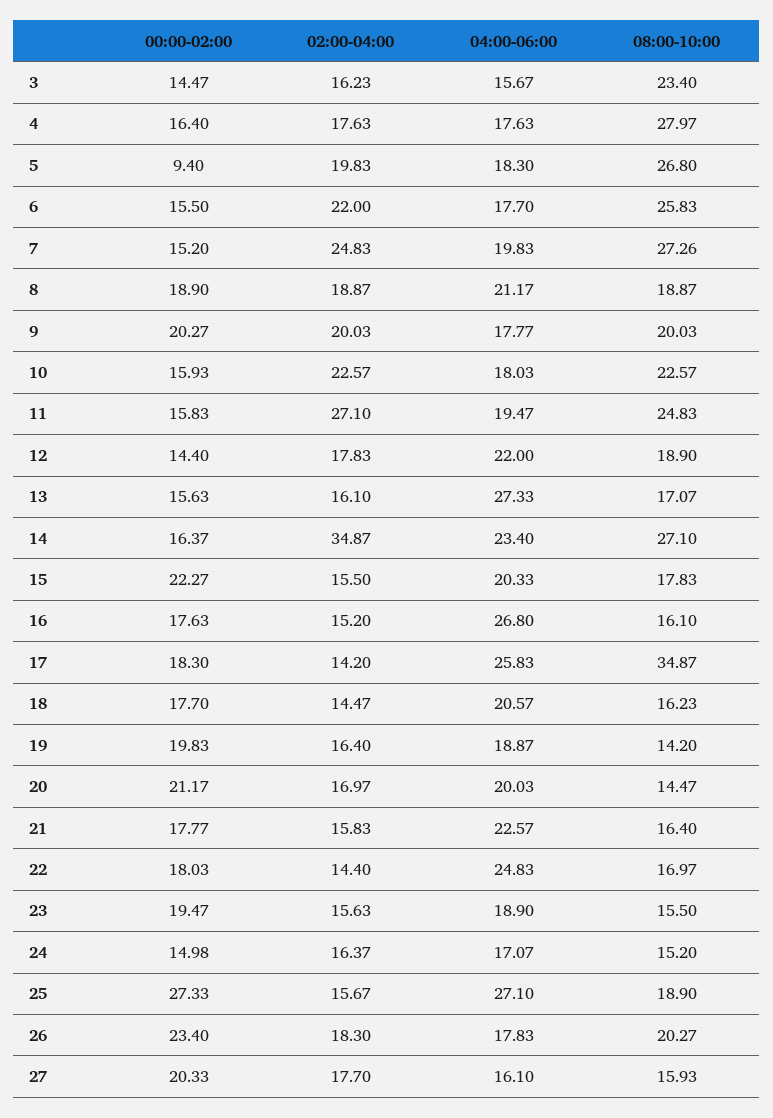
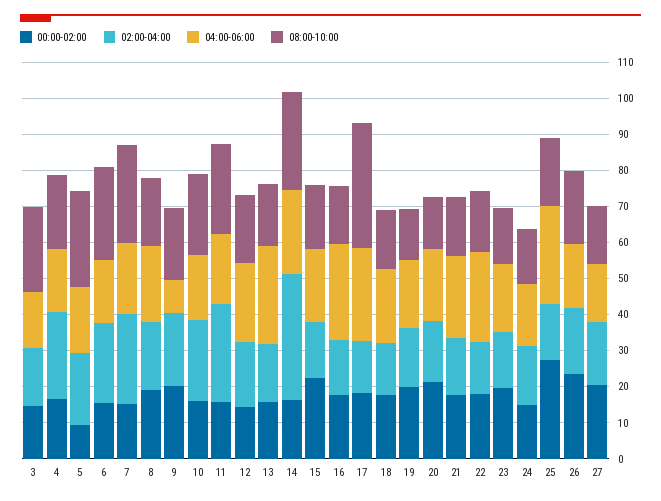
  {
    "00:00-02:00": {
      "3": 14.47,
      "4": 16.4,
      "5": 9.4,
      "6": 15.5,
      "7": 15.2,
      "8": 18.9,
      "9": 20.27,
      "10": 15.93,
      "11": 15.83,
      "12": 14.4,
      "13": 15.63,
      "14": 16.37,
      "15": 22.27,
      "16": 17.63,
      "17": 18.3,
      "18": 17.7,
      "19": 19.83,
      "20": 21.17,
      "21": 17.77,
      "22": 18.03,
      "23": 19.47,
      "24": 14.98,
      "25": 27.33,
      "26": 23.4,
      "27": 20.33
    },
    "02:00-04:00": {
      "3": 16.23,
-     "4": 17.63,
+     "4": 25,
      "5": 19.83,
      "6": 22,
      "7": 24.83,
      "8": 18.87,
      "9": 20.03,
      "10": 22.57,
      "11": 27.1,
      "12": 17.83,
      "13": 16.1,
      "14": 34.87,
      "15": 15.5,
      "16": 15.2,
      "17": 14.2,
      "18": 14.47,
      "19": 16.4,
      "20": 16.97,
      "21": 15.83,
      "22": 14.4,
      "23": 15.63,
      "24": 16.37,
      "25": 15.67,
      "26": 18.3,
      "27": 17.7
    },
    "04:00-06:00": {
      "3": 15.67,
      "4": 17.63,
      "5": 18.3,
      "6": 17.7,
      "7": 19.83,
      "8": 21.17,
-     "9": 17.77,
+     "9": 10,
      "10": 18.03,
      "11": 19.47,
      "12": 22,
      "13": 27.33,
      "14": 23.4,
      "15": 20.33,
      "16": 26.8,
      "17": 25.83,
      "18": 20.57,
      "19": 18.87,
      "20": 20.03,
      "21": 22.57,
      "22": 24.83,
      "23": 18.9,
      "24": 17.07,
      "25": 27.1,
      "26": 17.83,
      "27": 16.1
    },
    "08:00-10:00": {
      "3": 23.4,
-     "4": 27.97,
+     "4": 20,
      "5": 26.8,
      "6": 25.83,
      "7": 27.26,
      "8": 18.87,
      "9": 20.03,
      "10": 22.57,
      "11": 24.83,
      "12": 18.9,
      "13": 17.07,
      "14": 27.1,
      "15": 17.83,
      "16": 16.1,
      "17": 34.87,
      "18": 16.23,
      "19": 14.2,
      "20": 14.47,
      "21": 16.4,
      "22": 16.97,
      "23": 15.5,
      "24": 15.2,
      "25": 18.9,
      "26": 20.27,
      "27": 15.93
    }
  }

